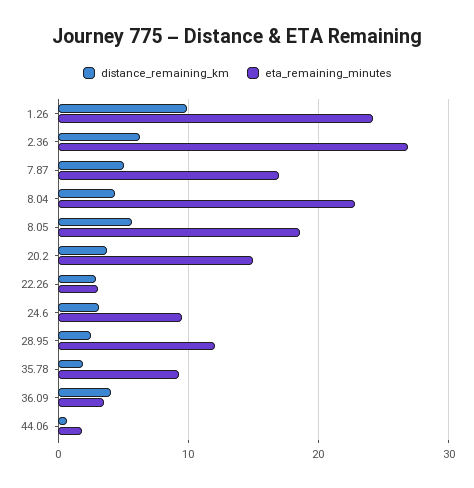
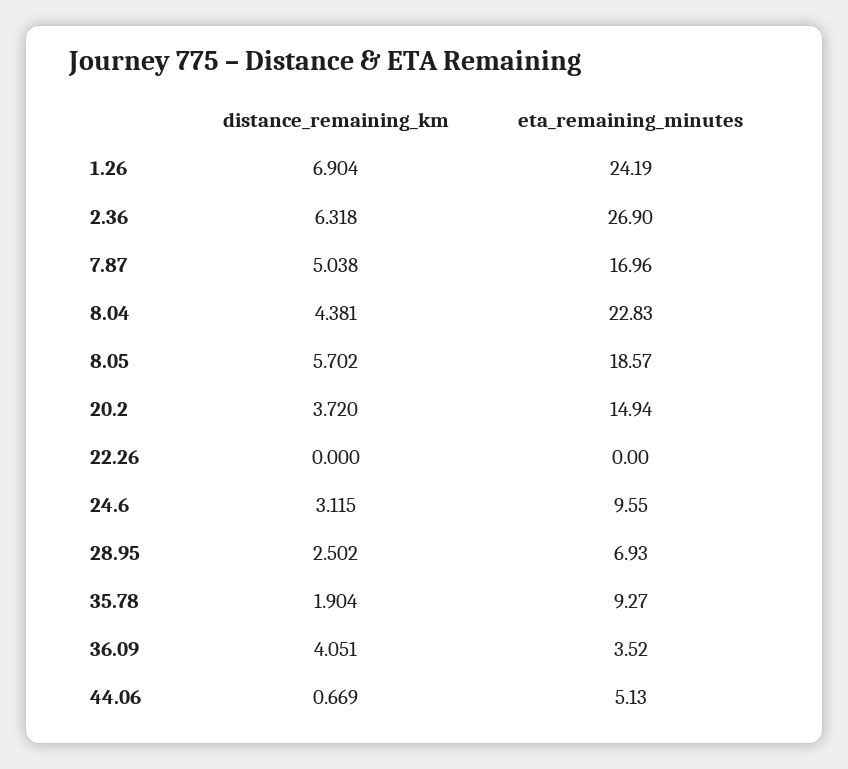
  {
    "distance_remaining_km": {
-     "1.26": 10,
+     "1.26": 6.904,
      "2.36": 6.318,
      "7.87": 5.038,
      "8.04": 4.381,
      "8.05": 5.702,
      "20.2": 3.72,
-     "22.26": 3,
+     "22.26": 0,
      "24.6": 3.115,
      "28.95": 2.502,
      "35.78": 1.904,
      "36.09": 4.051,
      "44.06": 0.669
    },
    "eta_remaining_minutes": {
      "1.26": 24.19,
      "2.36": 26.9,
      "7.87": 16.96,
      "8.04": 22.83,
      "8.05": 18.57,
      "20.2": 14.94,
-     "22.26": 3,
+     "22.26": 0,
      "24.6": 9.55,
-     "28.95": 12,
+     "28.95": 6.93,
      "35.78": 9.27,
      "36.09": 3.52,
-     "44.06": 2
+     "44.06": 5.13
    }
  }

